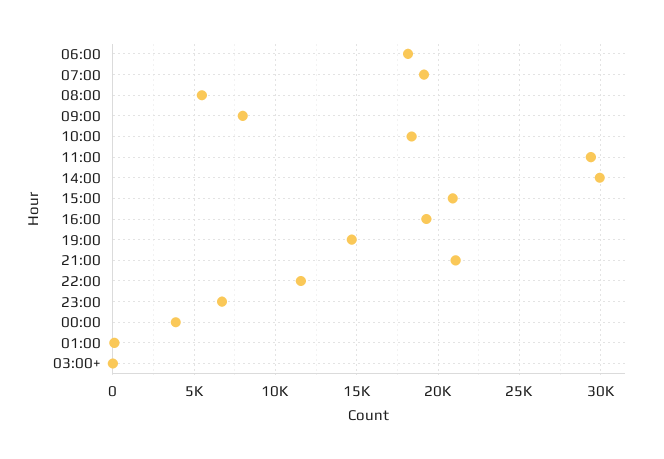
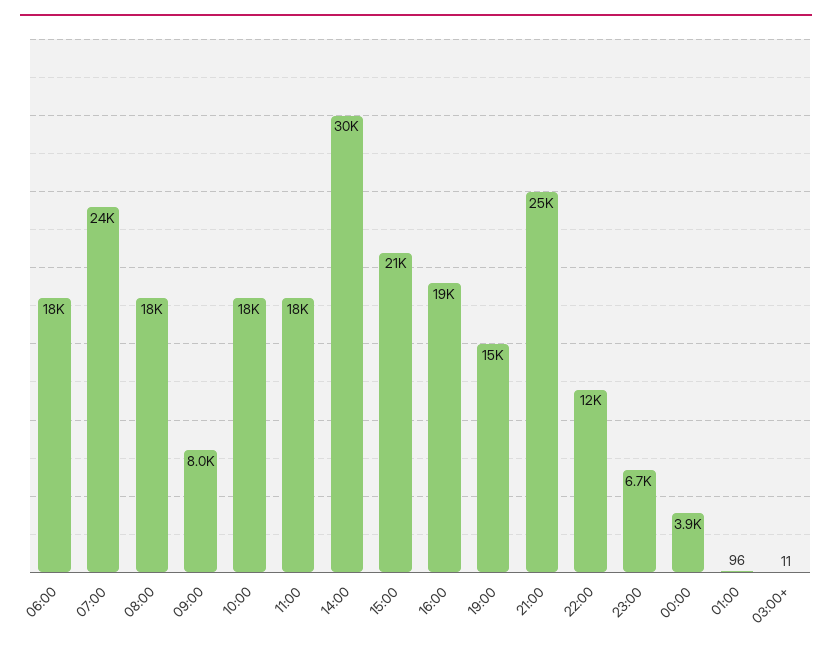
  {
    "06:00": 18000,
-   "07:00": 19000,
+   "07:00": 24000,
-   "08:00": 5500,
+   "08:00": 18000,
    "09:00": 8000,
    "10:00": 18000,
-   "11:00": 29500,
+   "11:00": 18000,
    "14:00": 30000,
    "15:00": 21000,
    "16:00": 19000,
    "19:00": 15000,
-   "21:00": 21000,
+   "21:00": 25000,
    "22:00": 12000,
    "23:00": 6700,
    "00:00": 3900,
    "01:00": 96,
    "03:00+": 11
  }

